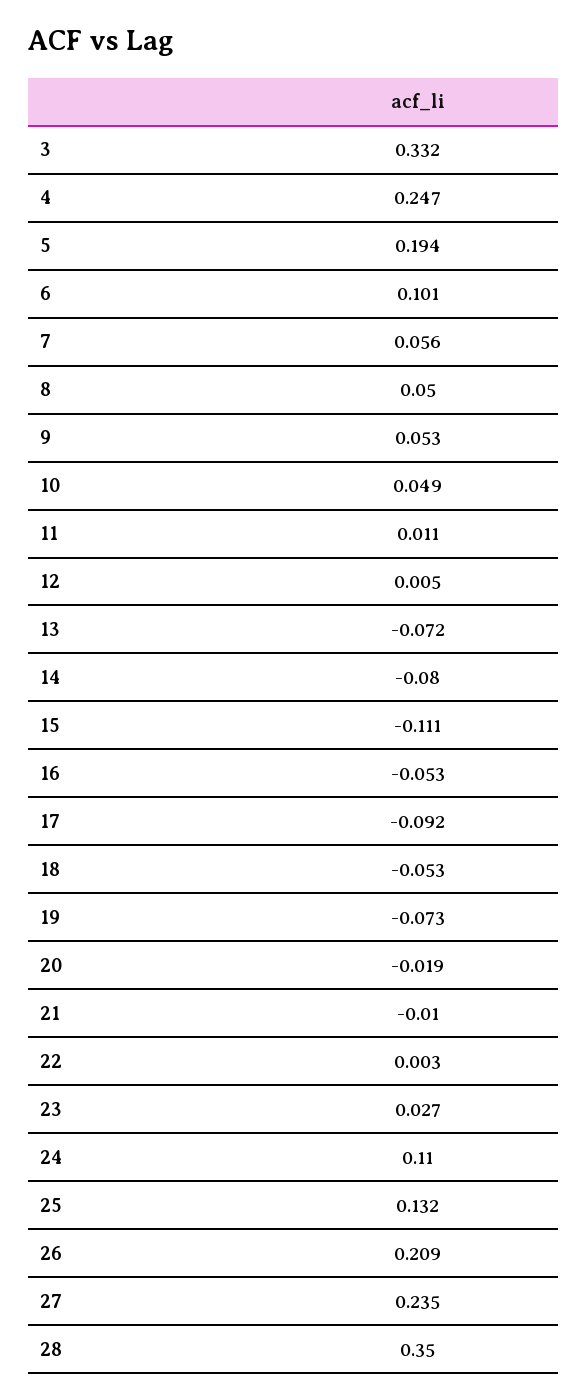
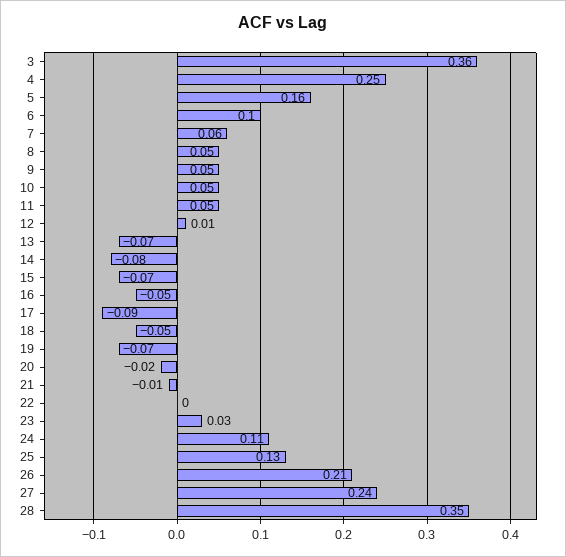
  {
-   "3": 0.332,
+   "3": 0.36,
    "4": 0.247,
-   "5": 0.194,
+   "5": 0.16,
    "6": 0.101,
    "7": 0.056,
    "8": 0.05,
    "9": 0.053,
    "10": 0.049,
-   "11": 0.011,
+   "11": 0.05,
    "12": 0.005,
    "13": -0.072,
    "14": -0.08,
-   "15": -0.111,
+   "15": -0.07,
    "16": -0.053,
    "17": -0.092,
    "18": -0.053,
    "19": -0.073,
    "20": -0.019,
    "21": -0.01,
    "22": 0.003,
    "23": 0.027,
    "24": 0.11,
    "25": 0.132,
    "26": 0.209,
    "27": 0.235,
    "28": 0.35
  }

